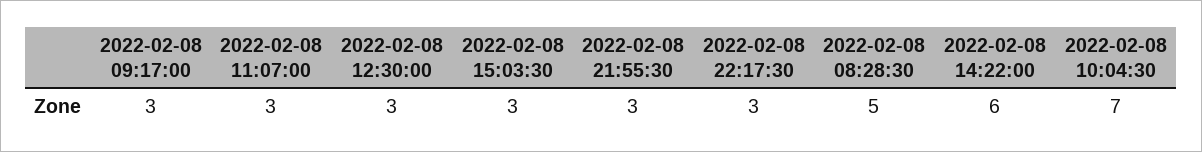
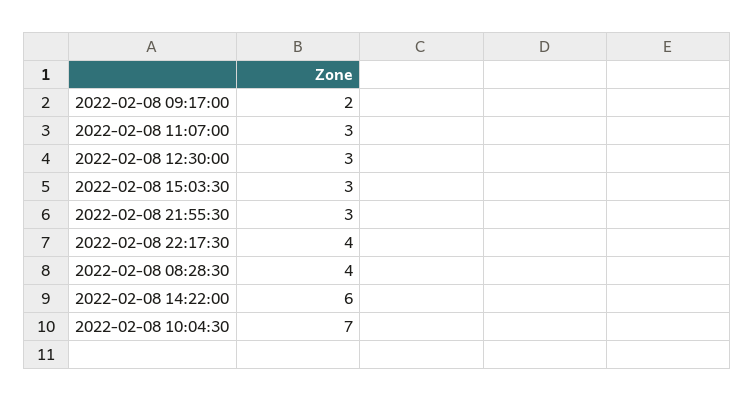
  {
-   "2022-02-08 09:17:00": 3,
+   "2022-02-08 09:17:00": 2,
    "2022-02-08 11:07:00": 3,
    "2022-02-08 12:30:00": 3,
    "2022-02-08 15:03:30": 3,
    "2022-02-08 21:55:30": 3,
-   "2022-02-08 22:17:30": 3,
+   "2022-02-08 22:17:30": 4,
-   "2022-02-08 08:28:30": 5,
+   "2022-02-08 08:28:30": 4,
    "2022-02-08 14:22:00": 6,
    "2022-02-08 10:04:30": 7
  }

